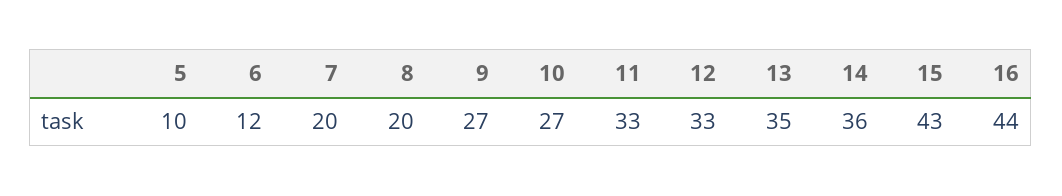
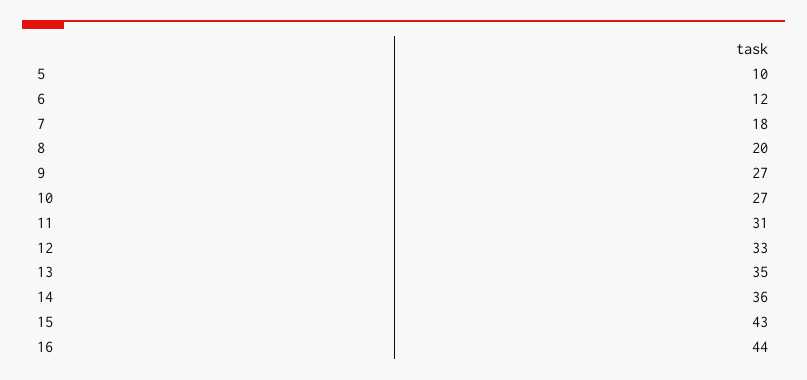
  {
    "5": 10,
    "6": 12,
-   "7": 20,
+   "7": 18,
    "8": 20,
    "9": 27,
    "10": 27,
-   "11": 33,
+   "11": 31,
    "12": 33,
    "13": 35,
    "14": 36,
    "15": 43,
    "16": 44
  }

